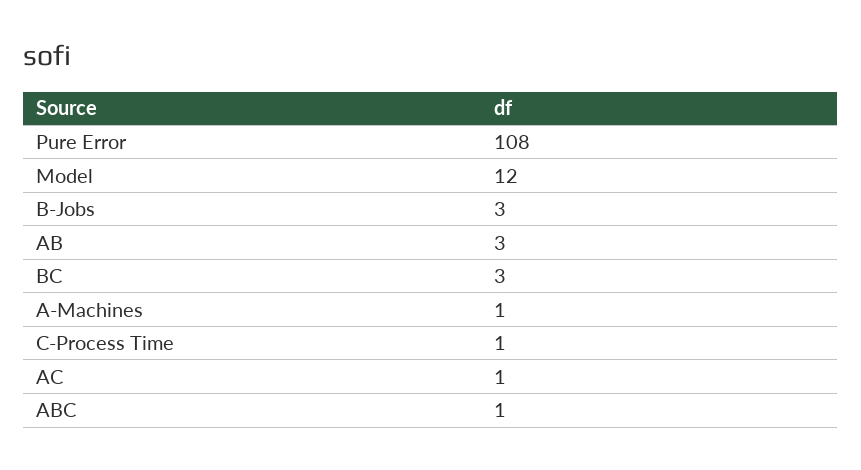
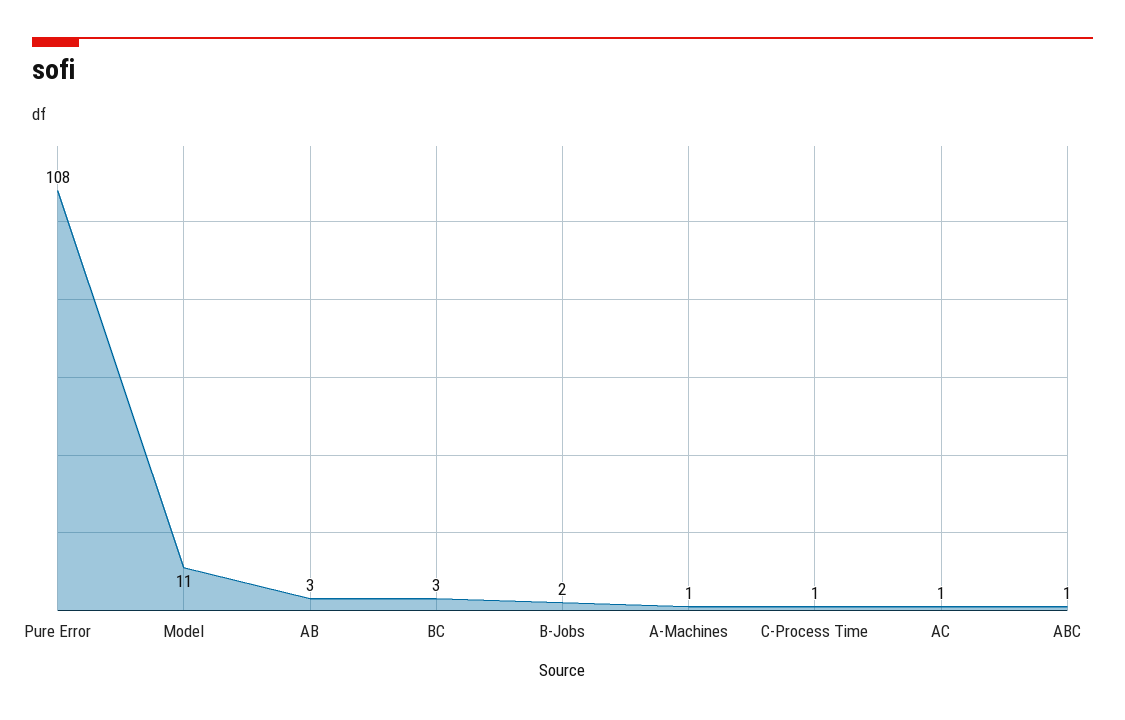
  {
    "Pure Error": 108,
-   "Model": 12,
+   "Model": 11,
-   "B-Jobs": 3,
+   "B-Jobs": 2,
    "AB": 3,
    "BC": 3,
    "A-Machines": 1,
    "C-Process Time": 1,
    "AC": 1,
    "ABC": 1
  }

